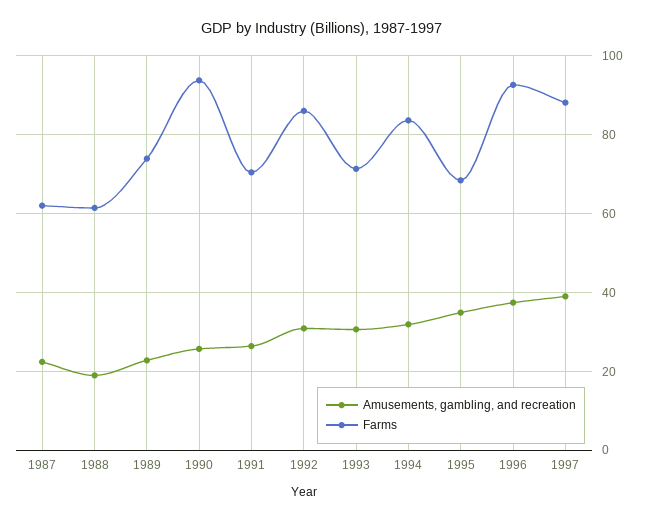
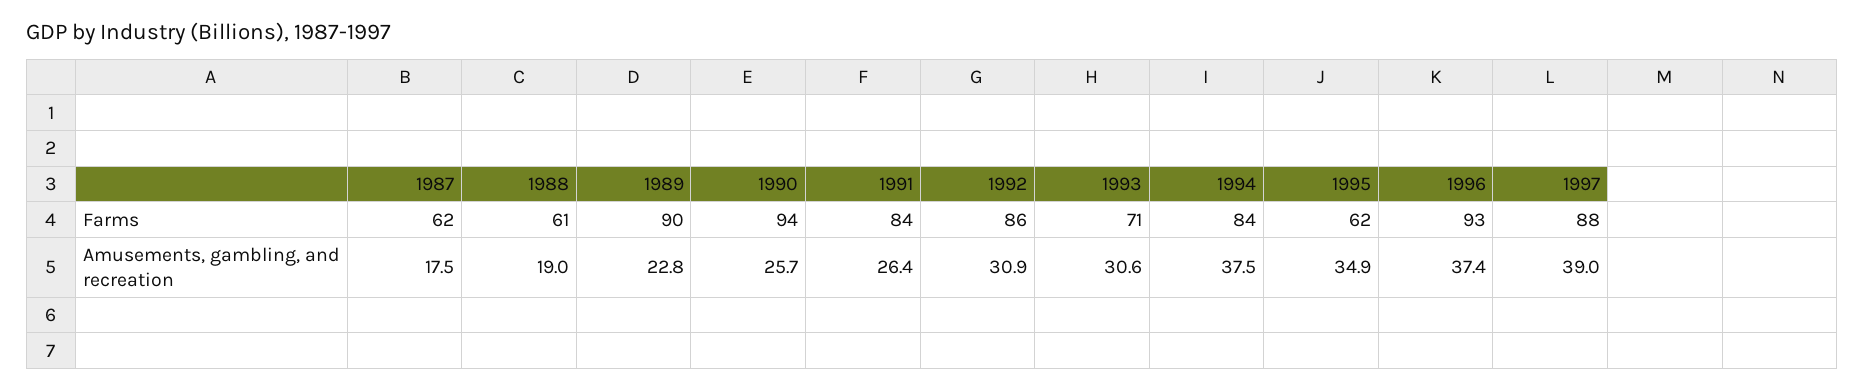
  {
    "Amusements, gambling, and recreation": {
-     "1987": 22,
+     "1987": 17.5,
      "1988": 19,
      "1989": 22.8,
      "1990": 25.7,
      "1991": 26.4,
      "1992": 30.9,
      "1993": 30.6,
-     "1994": 32,
+     "1994": 37.5,
      "1995": 34.9,
      "1996": 37.4,
      "1997": 39
    },
    "Farms": {
      "1987": 62,
      "1988": 61,
-     "1989": 74,
+     "1989": 90,
      "1990": 94,
-     "1991": 70,
+     "1991": 84,
      "1992": 86,
      "1993": 71,
      "1994": 84,
-     "1995": 68,
+     "1995": 62,
      "1996": 93,
      "1997": 88
    }
  }

